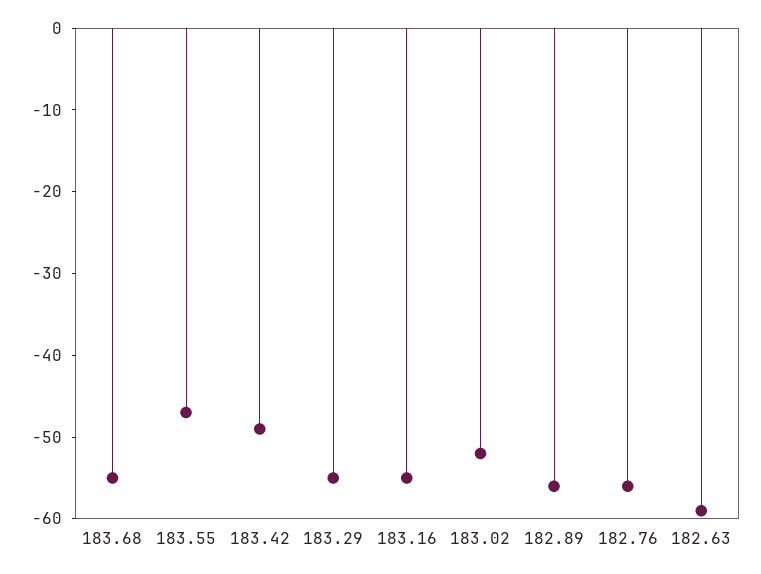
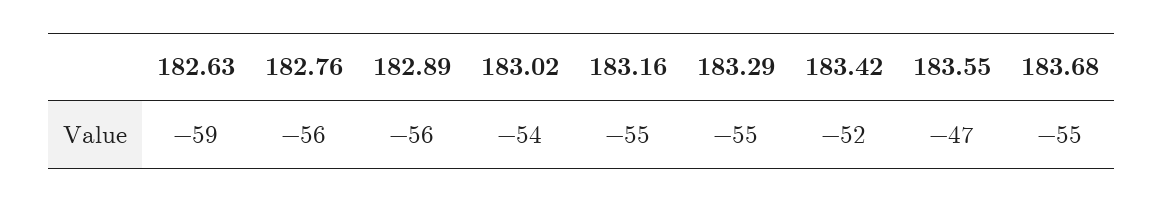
  {
    "183.68": -55,
    "183.55": -47,
-   "183.42": -49,
+   "183.42": -52,
    "183.29": -55,
    "183.16": -55,
-   "183.02": -52,
+   "183.02": -54,
    "182.89": -56,
    "182.76": -56,
    "182.63": -59
  }

